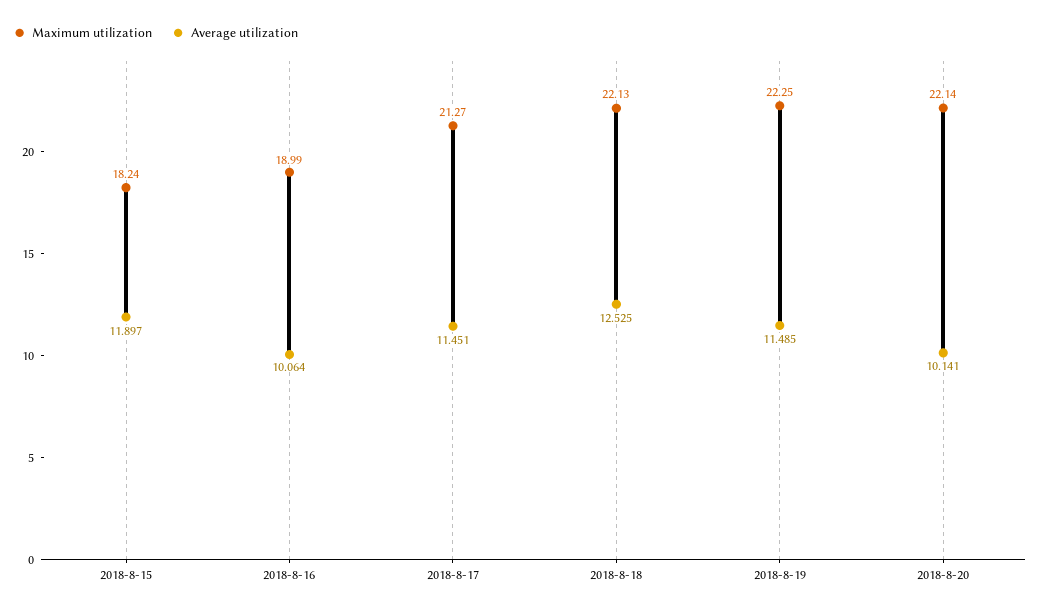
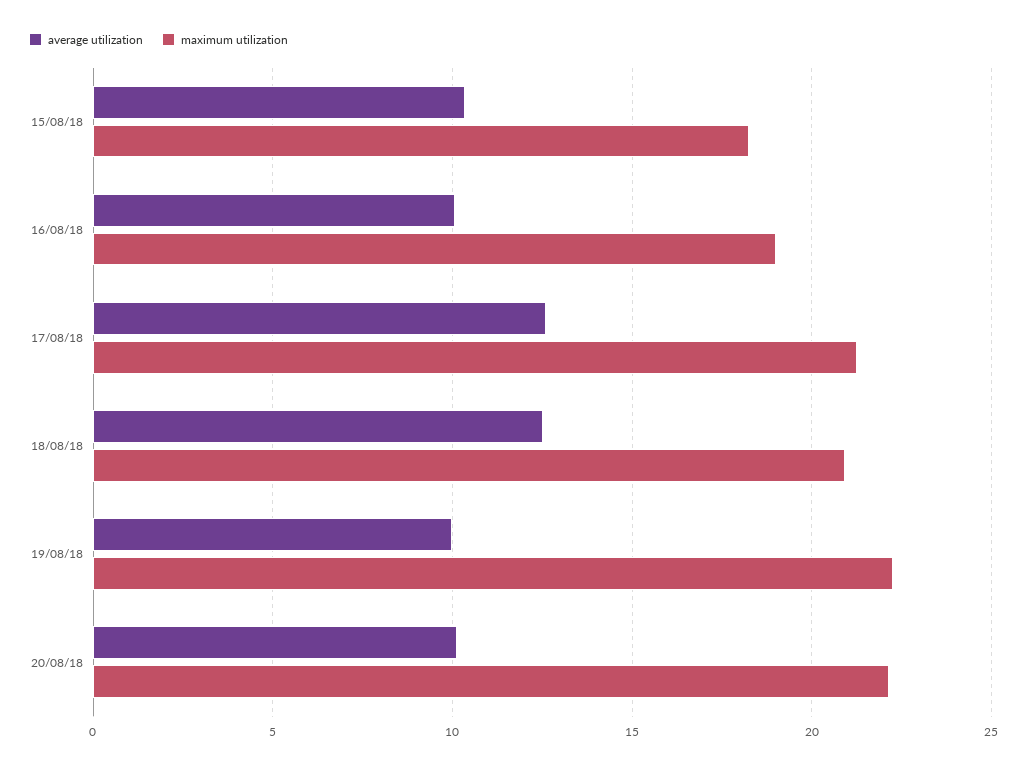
  {
    "Maximum utilization": {
      "2018-8-15": 18.24,
      "2018-8-16": 18.99,
      "2018-8-17": 21.27,
-     "2018-8-18": 22.13,
+     "2018-8-18": 21,
      "2018-8-19": 22.25,
      "2018-8-20": 22.14
    },
    "Average utilization": {
-     "2018-8-15": 11.897,
+     "2018-8-15": 10.5,
      "2018-8-16": 10.064,
-     "2018-8-17": 11.451,
+     "2018-8-17": 12.5,
      "2018-8-18": 12.525,
-     "2018-8-19": 11.485,
+     "2018-8-19": 10,
      "2018-8-20": 10.141
    }
  }

